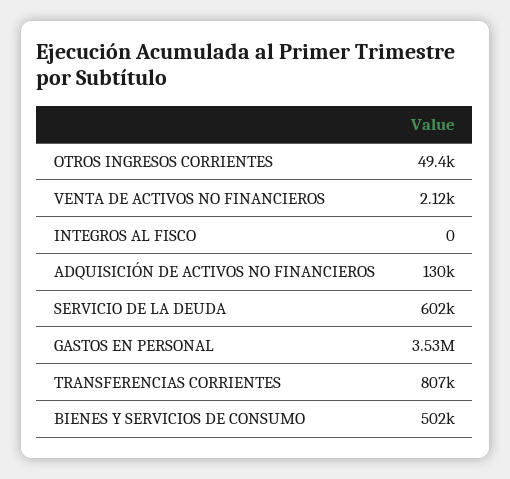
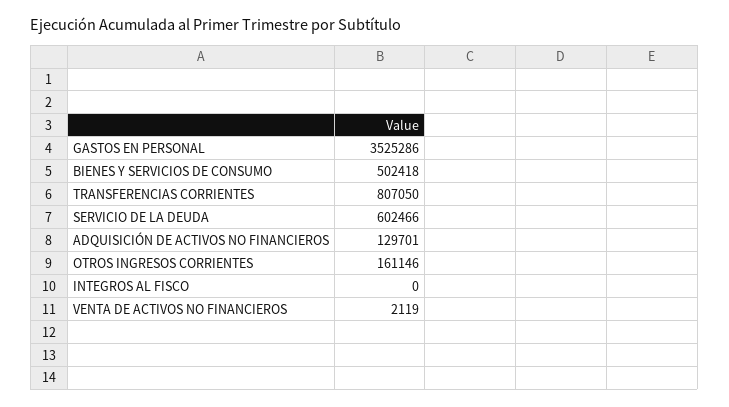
  {
-   "OTROS INGRESOS CORRIENTES": 49400,
+   "OTROS INGRESOS CORRIENTES": 161146,
    "VENTA DE ACTIVOS NO FINANCIEROS": 2119,
    "INTEGROS AL FISCO": 0,
    "ADQUISICIÓN DE ACTIVOS NO FINANCIEROS": 129701,
    "SERVICIO DE LA DEUDA": 602466,
    "GASTOS EN PERSONAL": 3525286,
    "TRANSFERENCIAS CORRIENTES": 807050,
    "BIENES Y SERVICIOS DE CONSUMO": 502418
  }

